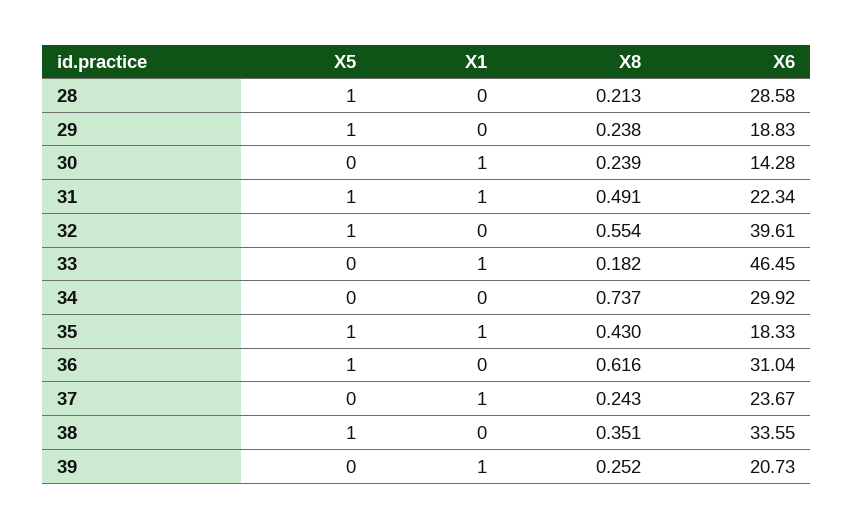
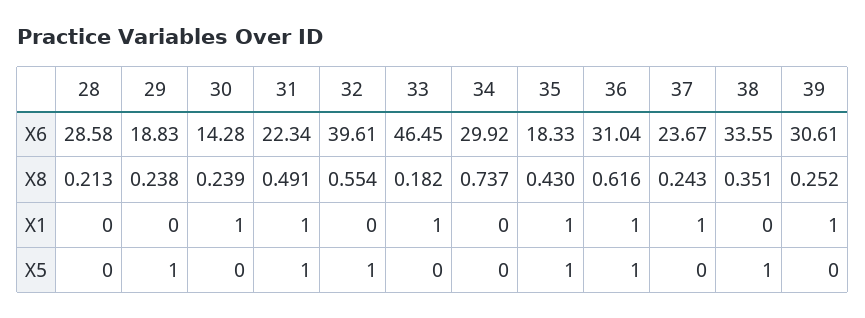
  {
    "X5": {
-     "28": 1,
+     "28": 0,
      "29": 1,
      "30": 0,
      "31": 1,
      "32": 1,
      "33": 0,
      "34": 0,
      "35": 1,
      "36": 1,
      "37": 0,
      "38": 1,
      "39": 0
    },
    "X1": {
      "28": 0,
      "29": 0,
      "30": 1,
      "31": 1,
      "32": 0,
      "33": 1,
      "34": 0,
      "35": 1,
-     "36": 0,
+     "36": 1,
      "37": 1,
      "38": 0,
      "39": 1
    },
    "X8": {
      "28": 0.213,
      "29": 0.238,
      "30": 0.239,
      "31": 0.491,
      "32": 0.554,
      "33": 0.182,
      "34": 0.737,
      "35": 0.43,
      "36": 0.616,
      "37": 0.243,
      "38": 0.351,
      "39": 0.252
    },
    "X6": {
      "28": 28.58,
      "29": 18.83,
      "30": 14.28,
      "31": 22.34,
      "32": 39.61,
      "33": 46.45,
      "34": 29.92,
      "35": 18.33,
      "36": 31.04,
      "37": 23.67,
      "38": 33.55,
-     "39": 20.73
+     "39": 30.61
    }
  }

